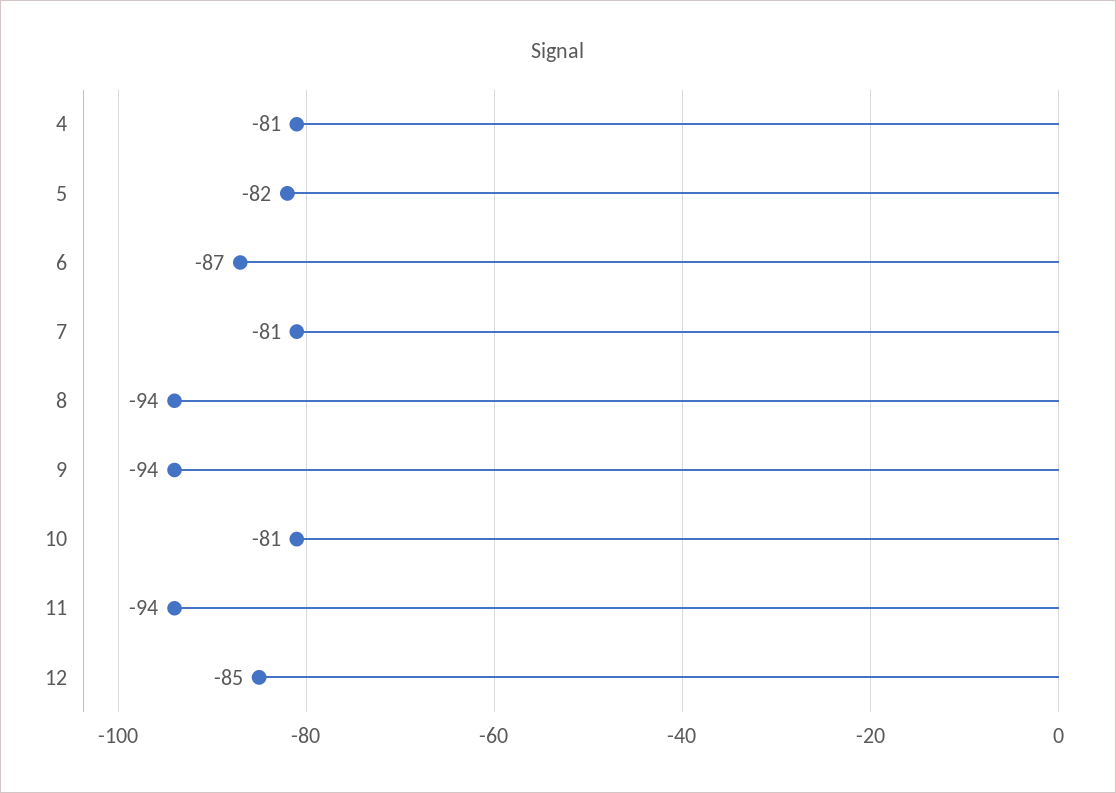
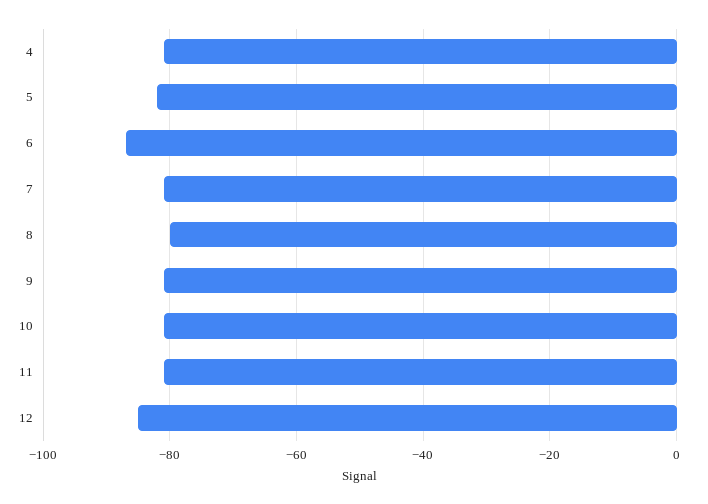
  {
    "4": -81,
    "5": -82,
    "6": -87,
    "7": -81,
-   "8": -94,
+   "8": -80,
-   "9": -94,
+   "9": -80,
    "10": -81,
-   "11": -94,
+   "11": -80,
    "12": -85
  }

